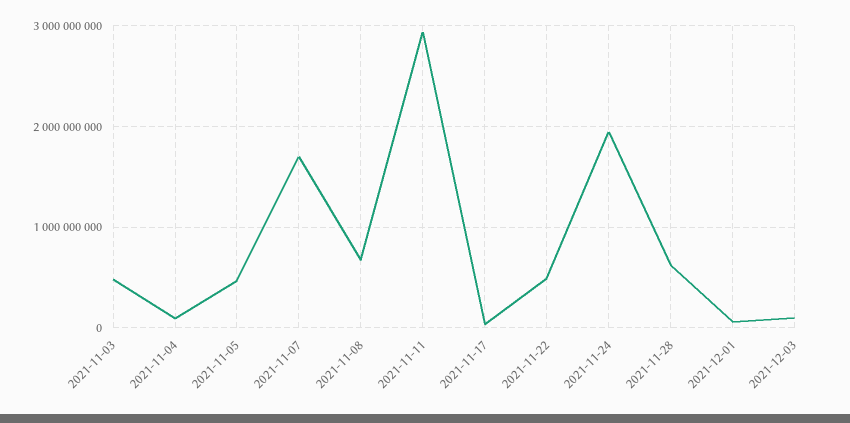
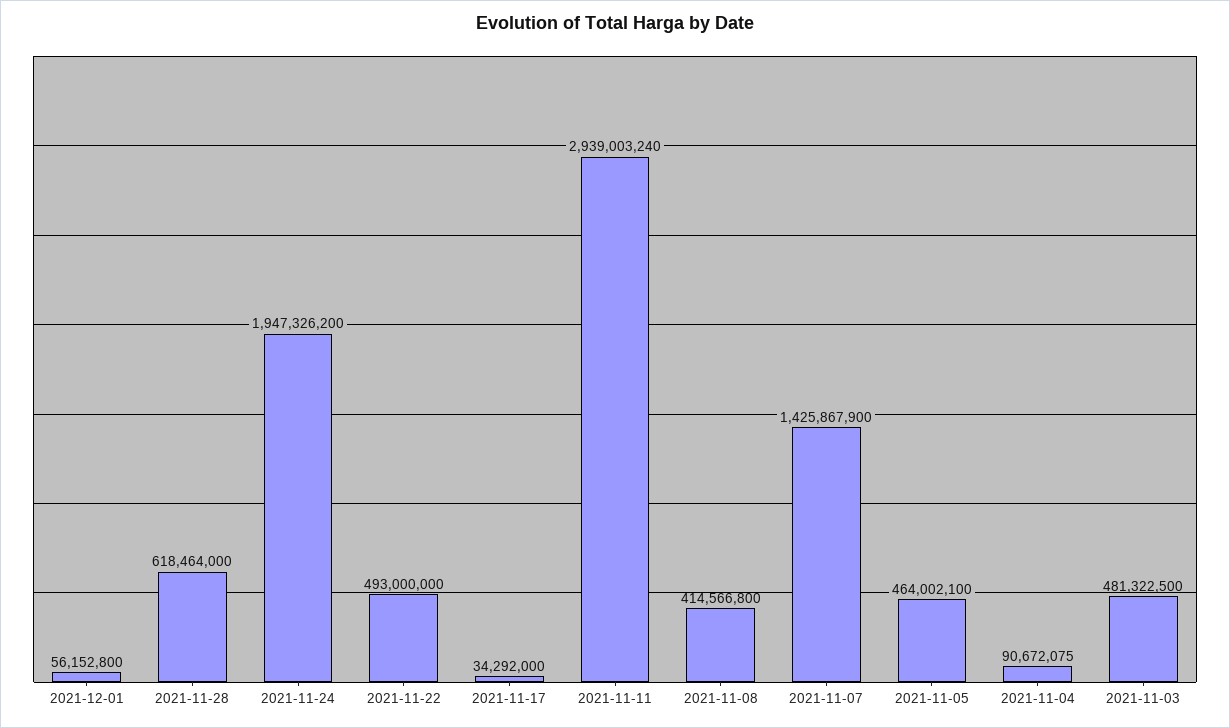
  {
    "2021-11-03": 481322500,
    "2021-11-04": 90672075,
    "2021-11-05": 464002100,
-   "2021-11-07": 1700000000,
+   "2021-11-07": 1425867900,
-   "2021-11-08": 700000000,
+   "2021-11-08": 414566800,
    "2021-11-11": 2939003240,
    "2021-11-17": 34292000,
    "2021-11-22": 493000000,
    "2021-11-24": 1947326200,
    "2021-11-28": 618464000,
-   "2021-12-01": 56152800,
+   "2021-12-01": 56152800
-   "2021-12-03": 100000000
  }

